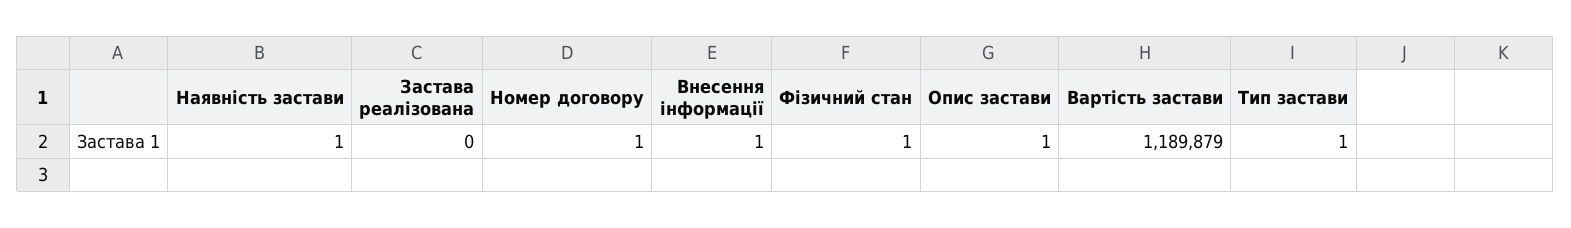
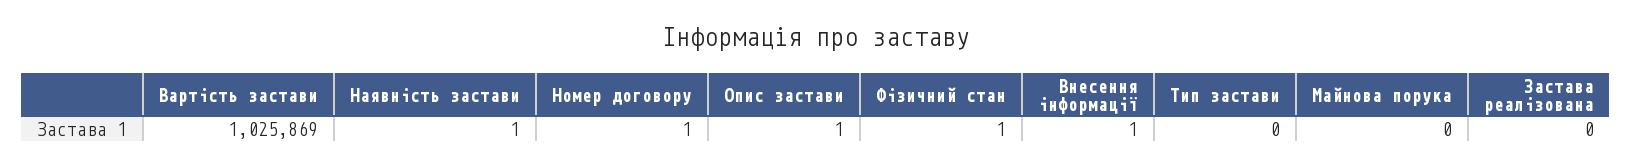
  {
    "Наявність застави": 1,
    "Застава реалізована": 0,
    "Номер договору": 1,
    "Внесення інформації": 1,
    "Фізичний стан": 1,
    "Опис застави": 1,
-   "Вартість застави": 1189879,
+   "Вартість застави": 1025869,
-   "Тип застави": 1
+   "Тип застави": 0,
+   "Майнова порука": 0
  }

